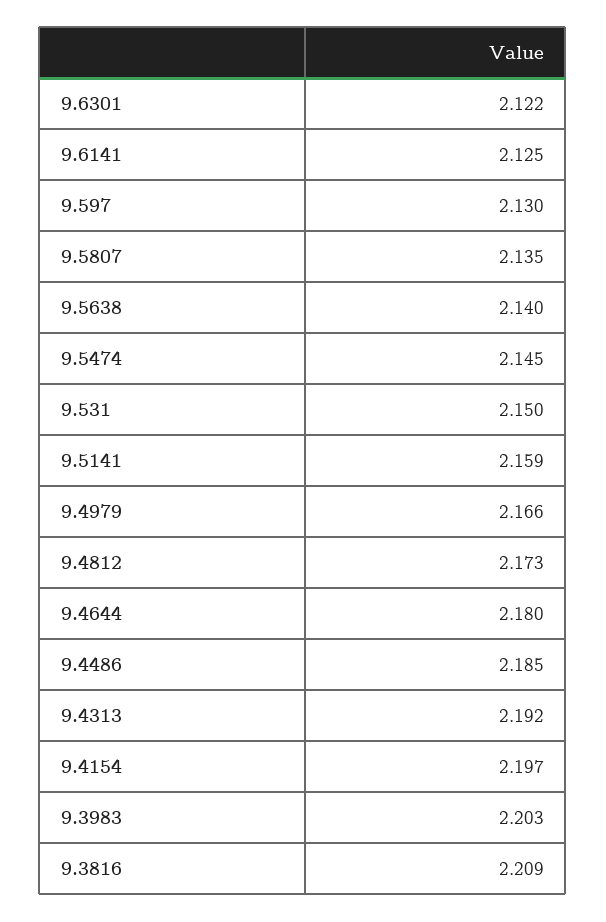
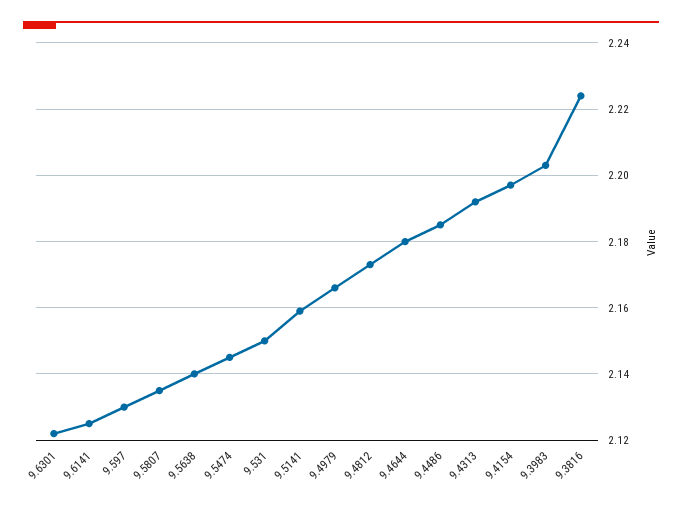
  {
    "9.6301": 2.122,
    "9.6141": 2.125,
    "9.597": 2.13,
    "9.5807": 2.135,
    "9.5638": 2.14,
    "9.5474": 2.145,
    "9.531": 2.15,
    "9.5141": 2.159,
    "9.4979": 2.166,
    "9.4812": 2.173,
    "9.4644": 2.18,
    "9.4486": 2.185,
    "9.4313": 2.192,
    "9.4154": 2.197,
    "9.3983": 2.203,
-   "9.3816": 2.209
+   "9.3816": 2.225
  }

